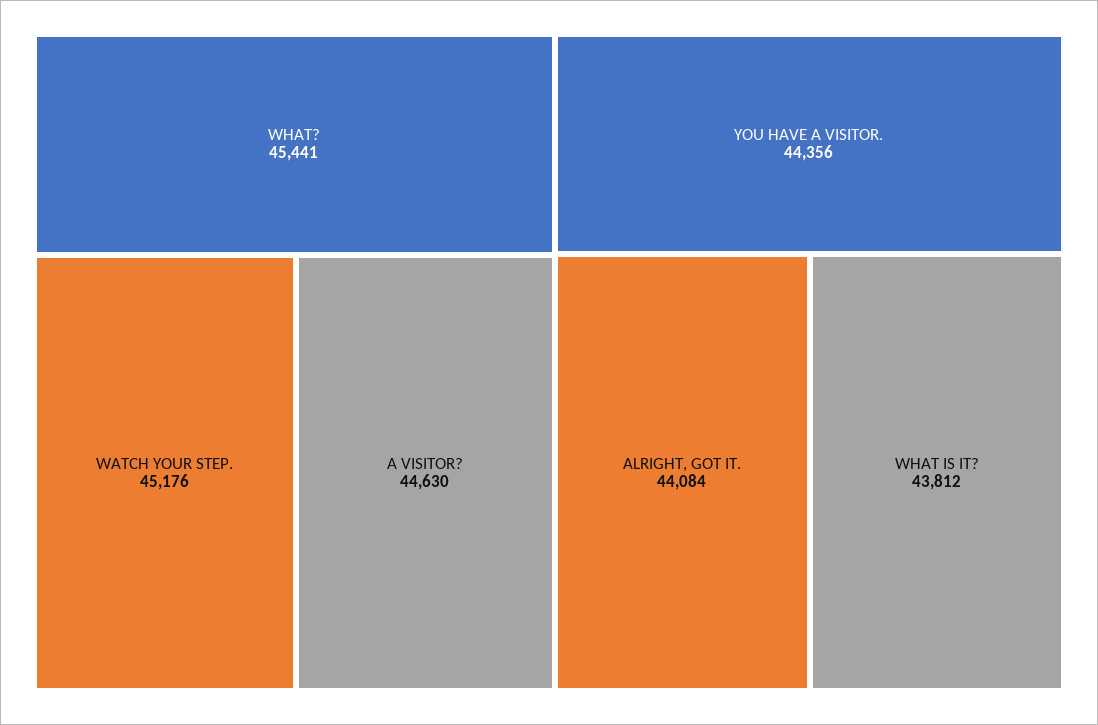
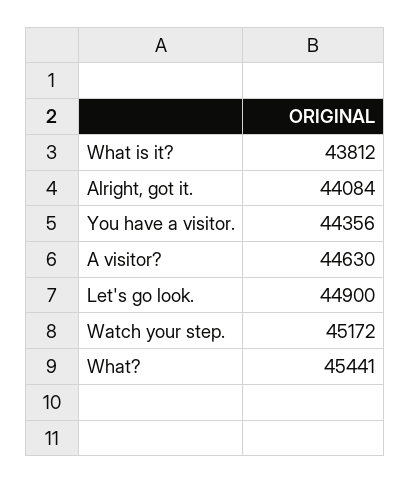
  {
    "WHAT?": 45441,
-   "WATCH YOUR STEP.": 45176,
+   "WATCH YOUR STEP.": 45172,
    "A VISITOR?": 44630,
    "YOU HAVE A VISITOR.": 44356,
    "ALRIGHT, GOT IT.": 44084,
-   "WHAT IS IT?": 43812
+   "WHAT IS IT?": 43812,
+   "Let's go look.": 44900
  }

